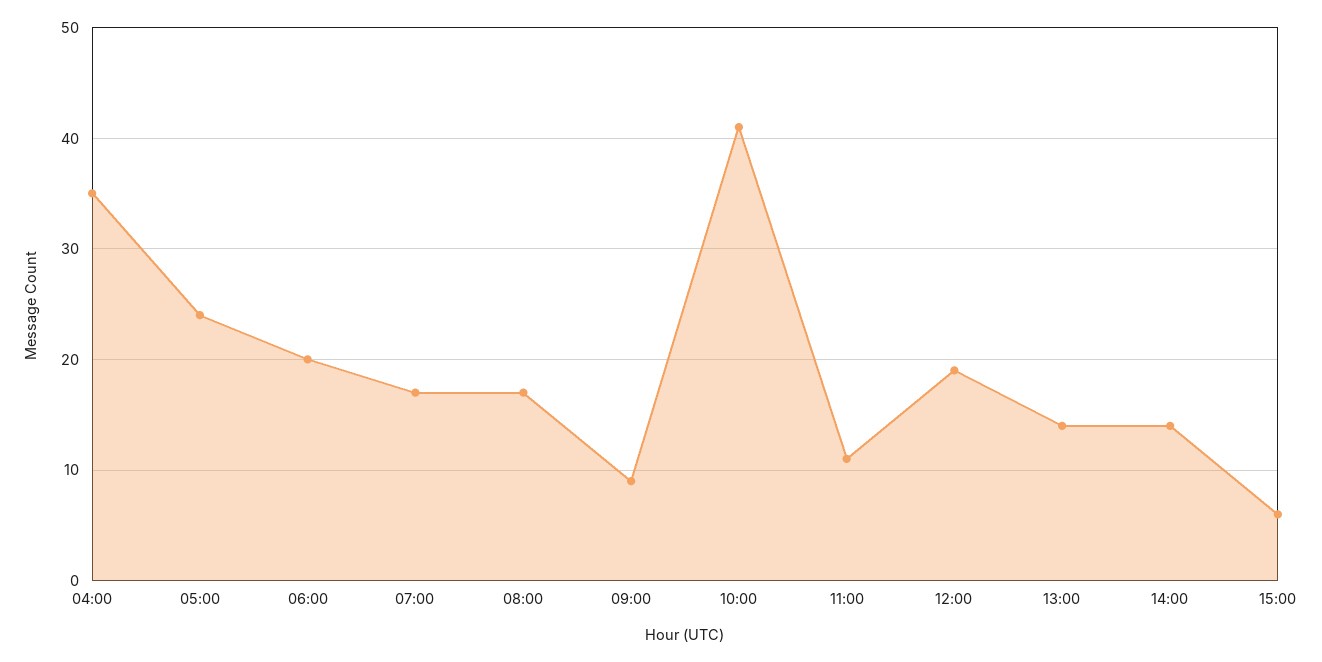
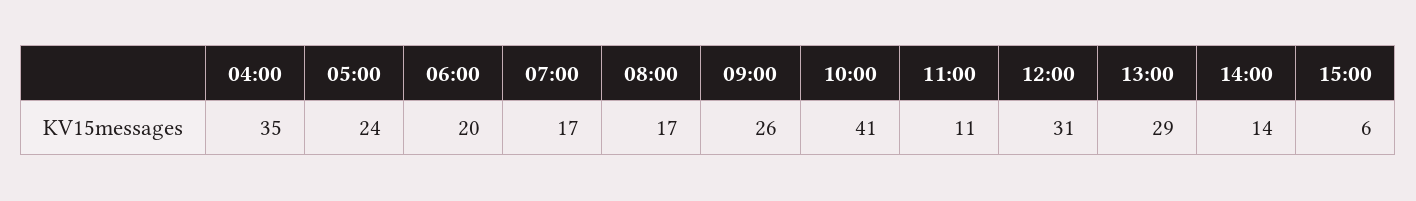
  {
    "04:00": 35,
    "05:00": 24,
    "06:00": 20,
    "07:00": 17,
    "08:00": 17,
-   "09:00": 9,
+   "09:00": 26,
    "10:00": 41,
    "11:00": 11,
-   "12:00": 19,
+   "12:00": 31,
-   "13:00": 14,
+   "13:00": 29,
    "14:00": 14,
    "15:00": 6
  }

